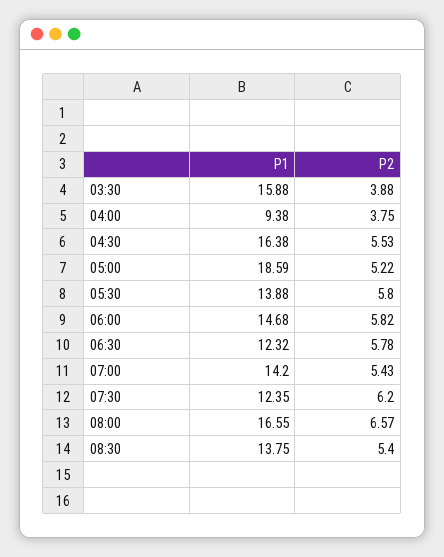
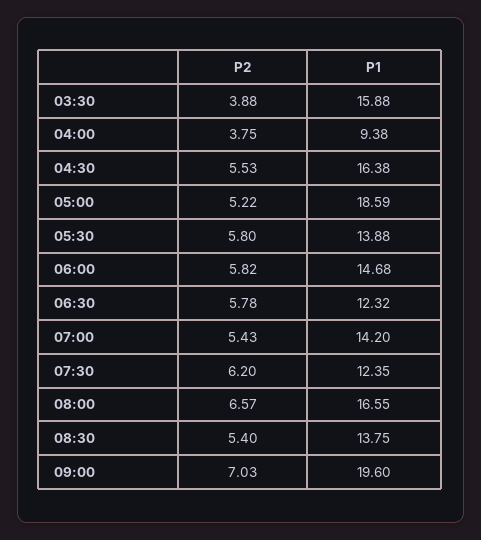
  {
    "P1": {
      "03:30": 15.88,
      "04:00": 9.38,
      "04:30": 16.38,
      "05:00": 18.59,
      "05:30": 13.88,
      "06:00": 14.68,
      "06:30": 12.32,
      "07:00": 14.2,
      "07:30": 12.35,
      "08:00": 16.55,
-     "08:30": 13.75
+     "08:30": 13.75,
+     "09:00": 19.6
    },
    "P2": {
      "03:30": 3.88,
      "04:00": 3.75,
      "04:30": 5.53,
      "05:00": 5.22,
      "05:30": 5.8,
      "06:00": 5.82,
      "06:30": 5.78,
      "07:00": 5.43,
      "07:30": 6.2,
      "08:00": 6.57,
-     "08:30": 5.4
+     "08:30": 5.4,
+     "09:00": 7.03
    }
  }

